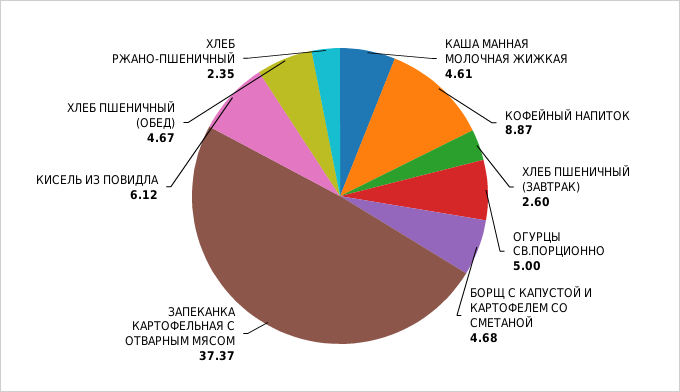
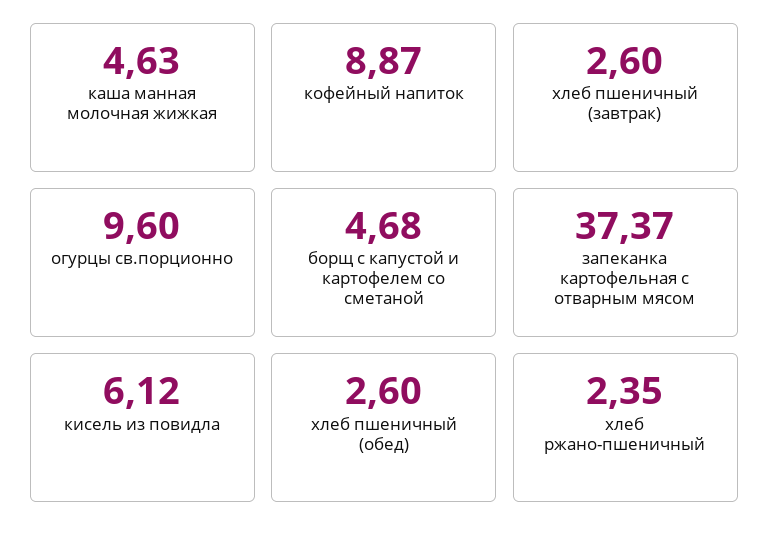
  {
-   "КАША МАННАЯ МОЛОЧНАЯ ЖИЖКАЯ": 4.61,
+   "КАША МАННАЯ МОЛОЧНАЯ ЖИЖКАЯ": 4.63,
    "КОФЕЙНЫЙ НАПИТОК": 8.87,
    "ХЛЕБ ПШЕНИЧНЫЙ (ЗАВТРАК)": 2.6,
-   "ОГУРЦЫ СВ.ПОРЦИОННО": 5,
+   "ОГУРЦЫ СВ.ПОРЦИОННО": 9.6,
    "БОРЩ С КАПУСТОЙ И КАРТОФЕЛЕМ СО СМЕТАНОЙ": 4.68,
    "ЗАПЕКАНКА КАРТОФЕЛЬНАЯ С ОТВАРНЫМ МЯСОМ": 37.37,
    "КИСЕЛЬ ИЗ ПОВИДЛА": 6.12,
-   "ХЛЕБ ПШЕНИЧНЫЙ (ОБЕД)": 4.67,
+   "ХЛЕБ ПШЕНИЧНЫЙ (ОБЕД)": 2.6,
    "ХЛЕБ РЖАНО-ПШЕНИЧНЫЙ": 2.35
  }

